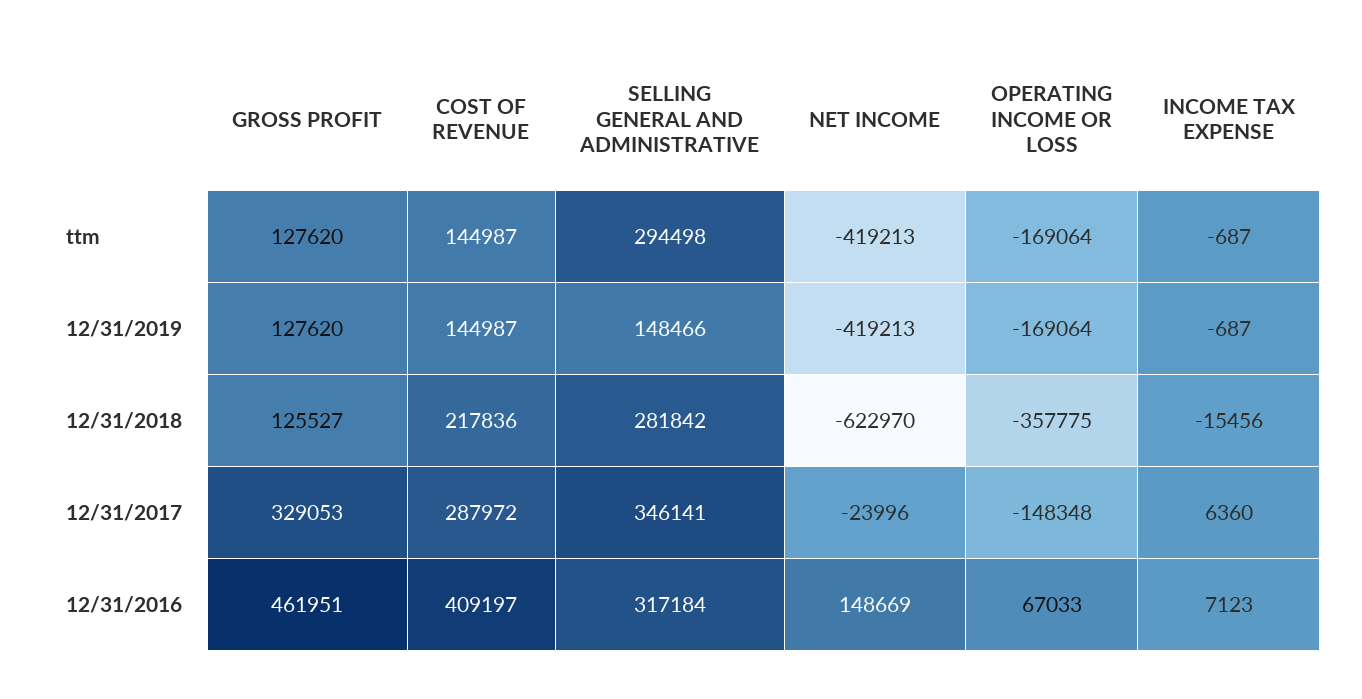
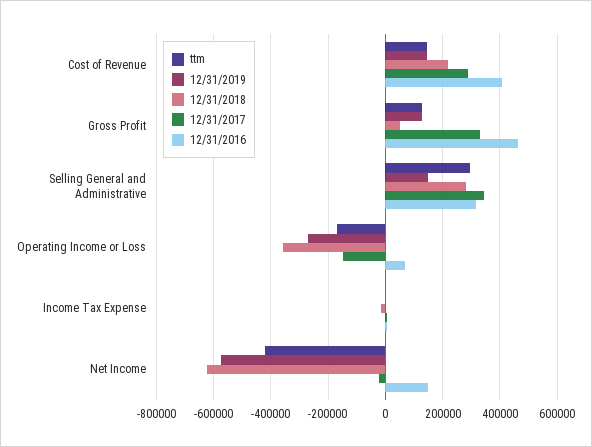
  {
    "ttm": {
      "GROSS PROFIT": 127620,
      "COST OF REVENUE": 144987,
      "SELLING GENERAL AND ADMINISTRATIVE": 294498,
      "NET INCOME": -419213,
      "OPERATING INCOME OR LOSS": -169064,
      "INCOME TAX EXPENSE": -687
    },
    "12/31/2019": {
      "GROSS PROFIT": 127620,
      "COST OF REVENUE": 144987,
      "SELLING GENERAL AND ADMINISTRATIVE": 148466,
-     "NET INCOME": -419213,
+     "NET INCOME": -575000,
-     "OPERATING INCOME OR LOSS": -169064,
+     "OPERATING INCOME OR LOSS": -275000,
      "INCOME TAX EXPENSE": -687
    },
    "12/31/2018": {
-     "GROSS PROFIT": 125527,
+     "GROSS PROFIT": 50000,
      "COST OF REVENUE": 217836,
      "SELLING GENERAL AND ADMINISTRATIVE": 281842,
      "NET INCOME": -622970,
      "OPERATING INCOME OR LOSS": -357775,
      "INCOME TAX EXPENSE": -15456
    },
    "12/31/2017": {
      "GROSS PROFIT": 329053,
      "COST OF REVENUE": 287972,
      "SELLING GENERAL AND ADMINISTRATIVE": 346141,
      "NET INCOME": -23996,
      "OPERATING INCOME OR LOSS": -148348,
      "INCOME TAX EXPENSE": 6360
    },
    "12/31/2016": {
      "GROSS PROFIT": 461951,
      "COST OF REVENUE": 409197,
      "SELLING GENERAL AND ADMINISTRATIVE": 317184,
      "NET INCOME": 148669,
      "OPERATING INCOME OR LOSS": 67033,
      "INCOME TAX EXPENSE": 7123
    }
  }

